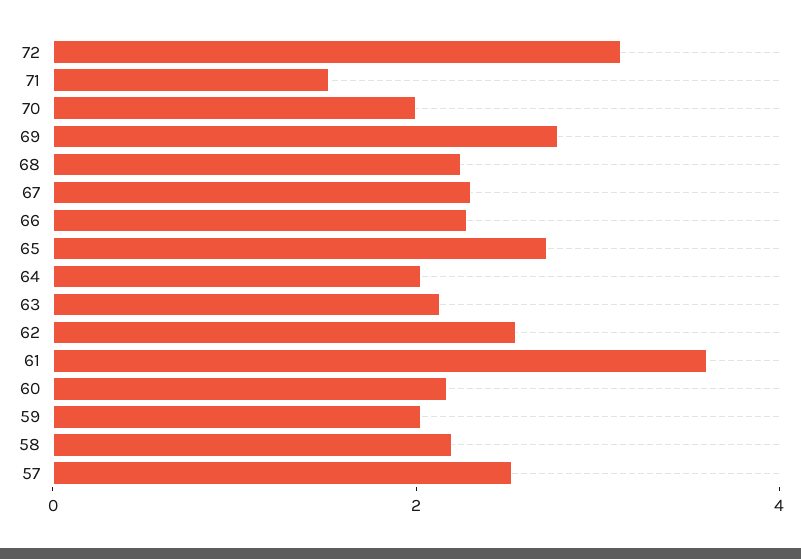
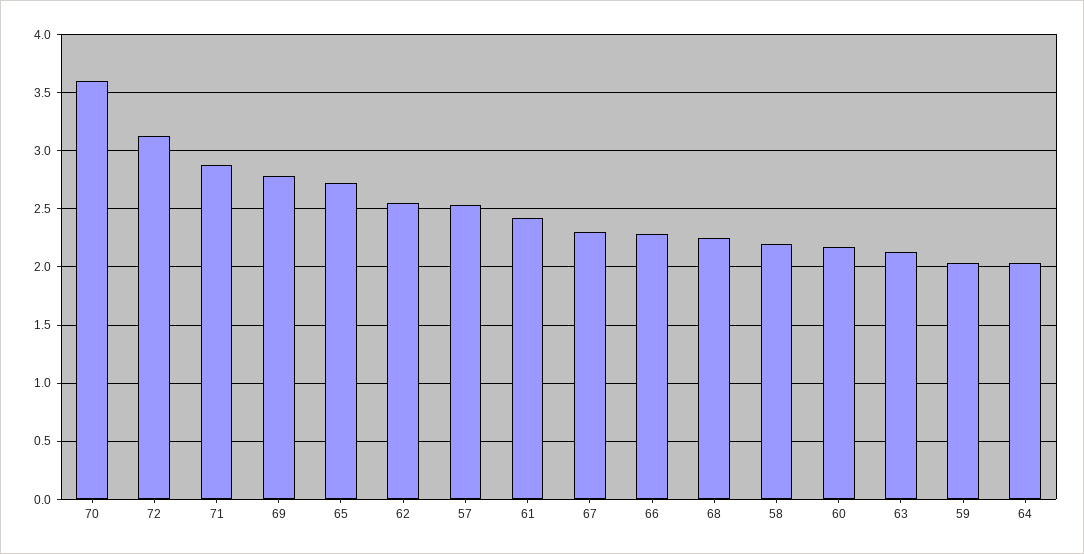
  {
    "72": 3.1,
-   "71": 1.5,
+   "71": 2.9,
-   "70": 2,
+   "70": 3.6,
    "69": 2.8,
    "68": 2.3,
    "67": 2.3,
    "66": 2.3,
    "65": 2.7,
    "64": 2,
    "63": 2.1,
    "62": 2.6,
-   "61": 3.5,
+   "61": 2.4,
    "60": 2.2,
    "59": 2,
    "58": 2.2,
    "57": 2.5
  }

